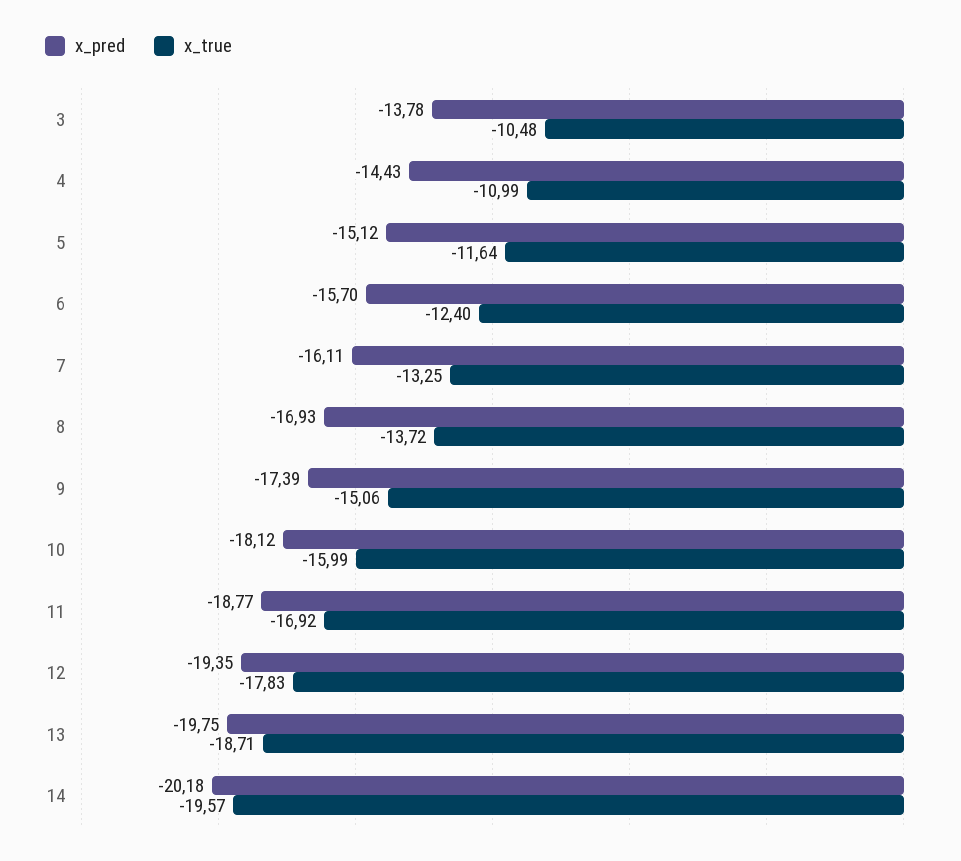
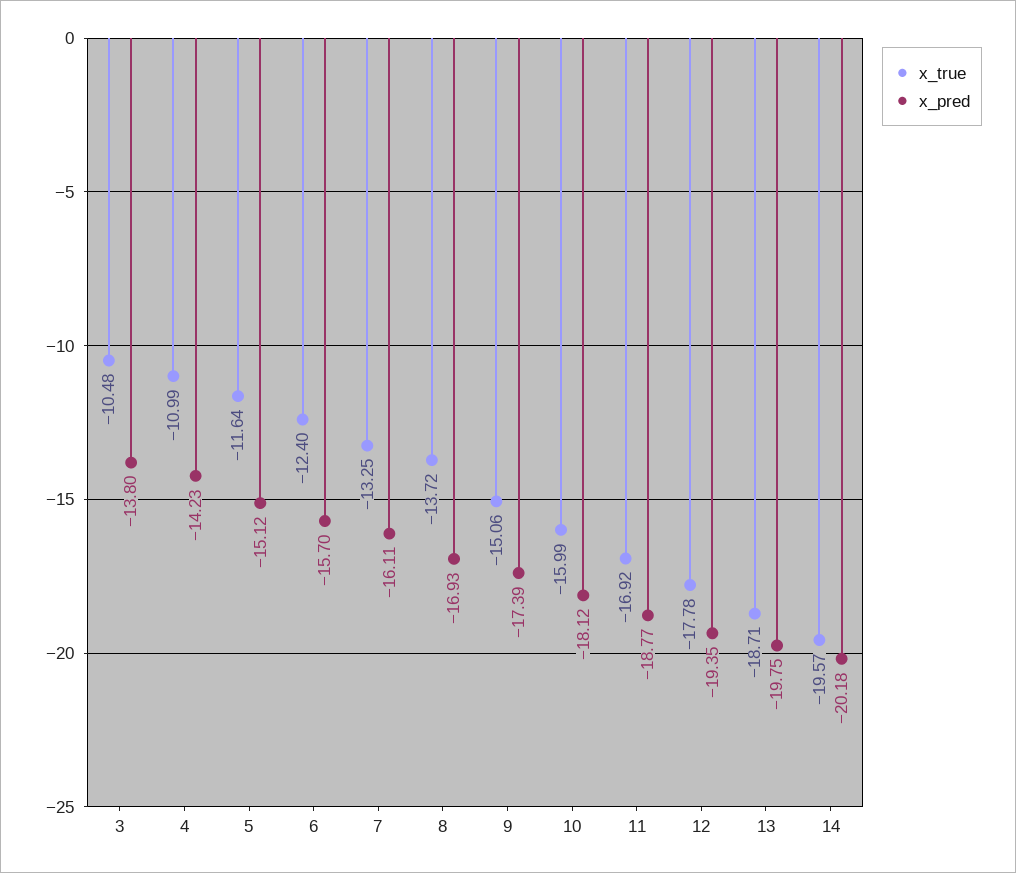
  {
    "x_pred": {
-     "3": -13.78,
+     "3": -13.8,
-     "4": -14.43,
+     "4": -14.23,
      "5": -15.12,
      "6": -15.7,
      "7": -16.11,
      "8": -16.93,
      "9": -17.39,
      "10": -18.12,
      "11": -18.77,
      "12": -19.35,
      "13": -19.75,
      "14": -20.18
    },
    "x_true": {
      "3": -10.48,
      "4": -10.99,
      "5": -11.64,
      "6": -12.4,
      "7": -13.25,
      "8": -13.72,
      "9": -15.06,
      "10": -15.99,
      "11": -16.92,
-     "12": -17.83,
+     "12": -17.78,
      "13": -18.71,
      "14": -19.57
    }
  }

